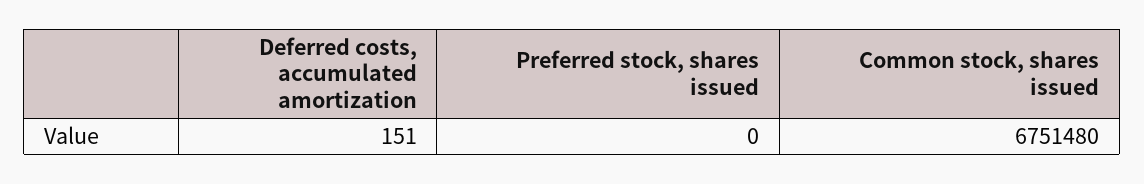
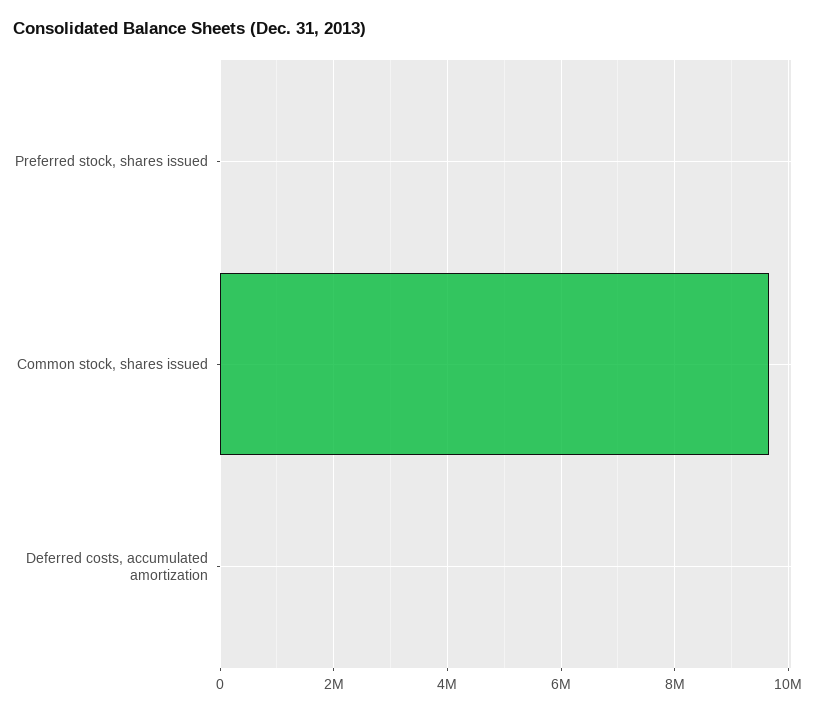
  {
    "Deferred costs, accumulated amortization": 151,
    "Preferred stock, shares issued": 0,
-   "Common stock, shares issued": 6751480
+   "Common stock, shares issued": 9600000
  }

